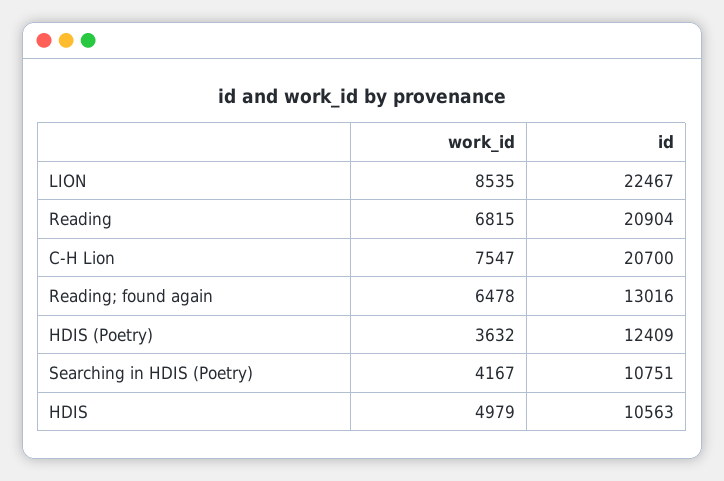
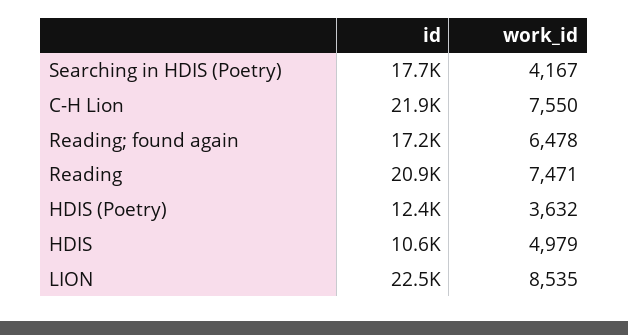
  {
    "work_id": {
      "LION": 8535,
-     "Reading": 6815,
+     "Reading": 7471,
-     "C-H Lion": 7547,
+     "C-H Lion": 7550,
      "Reading; found again": 6478,
      "HDIS (Poetry)": 3632,
      "Searching in HDIS (Poetry)": 4167,
      "HDIS": 4979
    },
    "id": {
      "LION": 22467,
      "Reading": 20904,
-     "C-H Lion": 20700,
+     "C-H Lion": 21900,
-     "Reading; found again": 13016,
+     "Reading; found again": 17200,
      "HDIS (Poetry)": 12409,
-     "Searching in HDIS (Poetry)": 10751,
+     "Searching in HDIS (Poetry)": 17700,
      "HDIS": 10563
    }
  }

